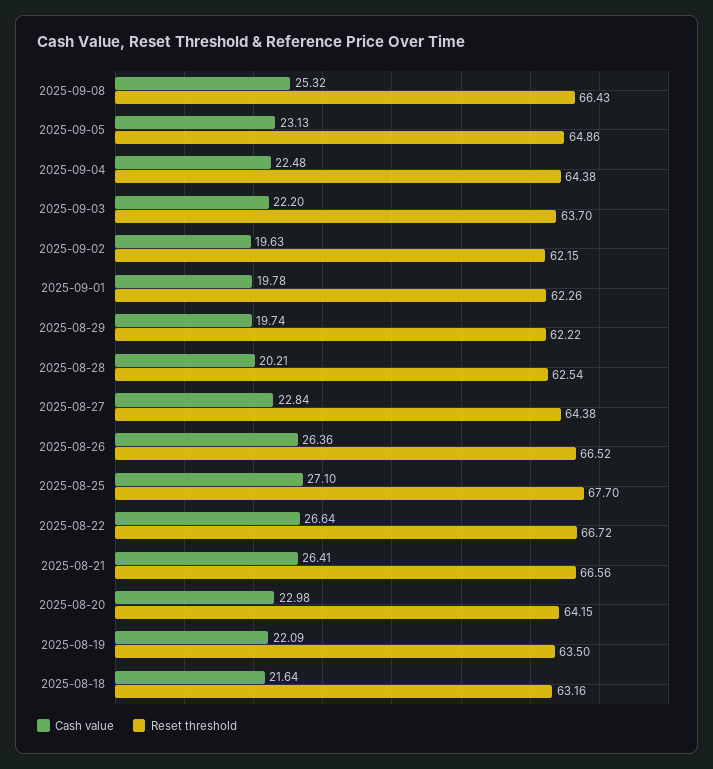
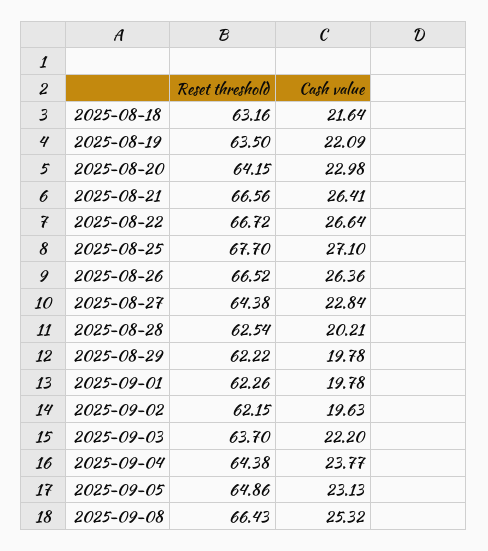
  {
    "Cash value": {
      "2025-09-08": 25.32,
      "2025-09-05": 23.13,
-     "2025-09-04": 22.48,
+     "2025-09-04": 23.77,
      "2025-09-03": 22.2,
      "2025-09-02": 19.63,
      "2025-09-01": 19.78,
-     "2025-08-29": 19.74,
+     "2025-08-29": 19.78,
      "2025-08-28": 20.21,
      "2025-08-27": 22.84,
      "2025-08-26": 26.36,
      "2025-08-25": 27.1,
      "2025-08-22": 26.64,
      "2025-08-21": 26.41,
      "2025-08-20": 22.98,
      "2025-08-19": 22.09,
      "2025-08-18": 21.64
    },
    "Reset threshold": {
      "2025-09-08": 66.43,
      "2025-09-05": 64.86,
      "2025-09-04": 64.38,
      "2025-09-03": 63.7,
      "2025-09-02": 62.15,
      "2025-09-01": 62.26,
      "2025-08-29": 62.22,
      "2025-08-28": 62.54,
      "2025-08-27": 64.38,
      "2025-08-26": 66.52,
      "2025-08-25": 67.7,
      "2025-08-22": 66.72,
      "2025-08-21": 66.56,
      "2025-08-20": 64.15,
      "2025-08-19": 63.5,
      "2025-08-18": 63.16
    }
  }

